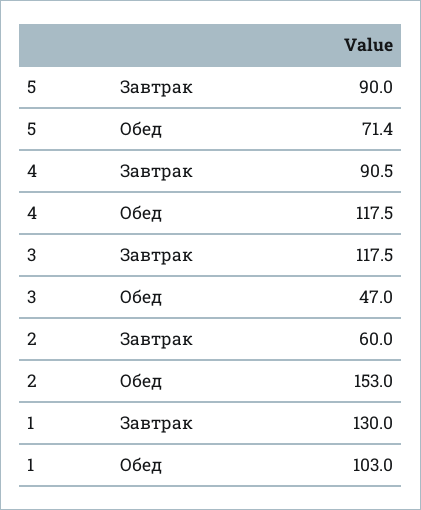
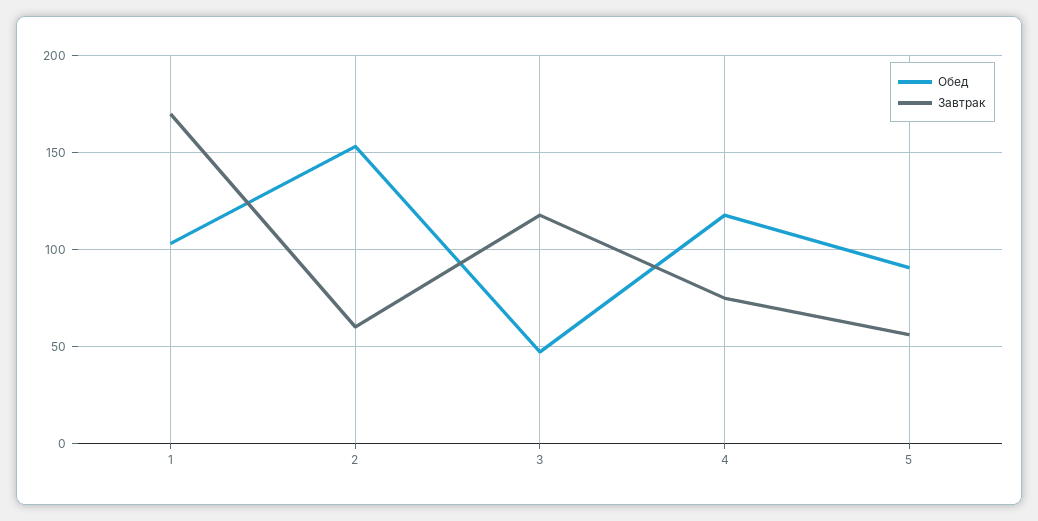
  {
    "Завтрак": {
-     "5": 90,
+     "5": 55,
-     "4": 90.5,
+     "4": 75,
      "3": 117.5,
      "2": 60,
-     "1": 130
+     "1": 170
    },
    "Обед": {
-     "5": 71.4,
+     "5": 90,
      "4": 117.5,
      "3": 47,
      "2": 153,
      "1": 103
    }
  }

